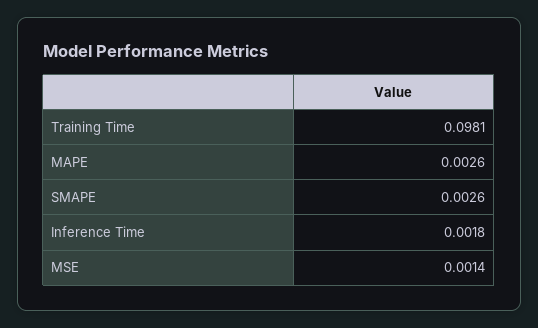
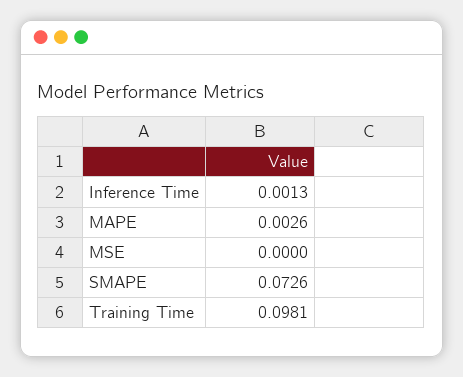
  {
    "Training Time": 0.0981,
    "MAPE": 0.0026,
-   "SMAPE": 0.0026,
+   "SMAPE": 0.0726,
-   "Inference Time": 0.0018,
+   "Inference Time": 0.0013,
-   "MSE": 0.0014
+   "MSE": 0
  }

